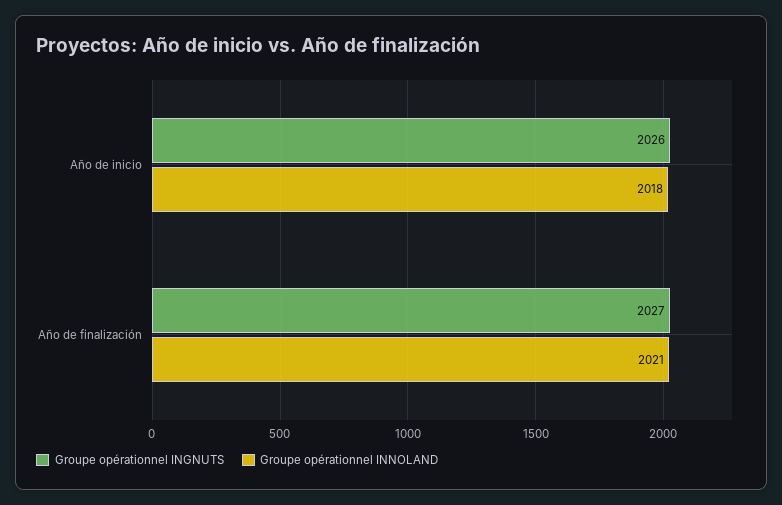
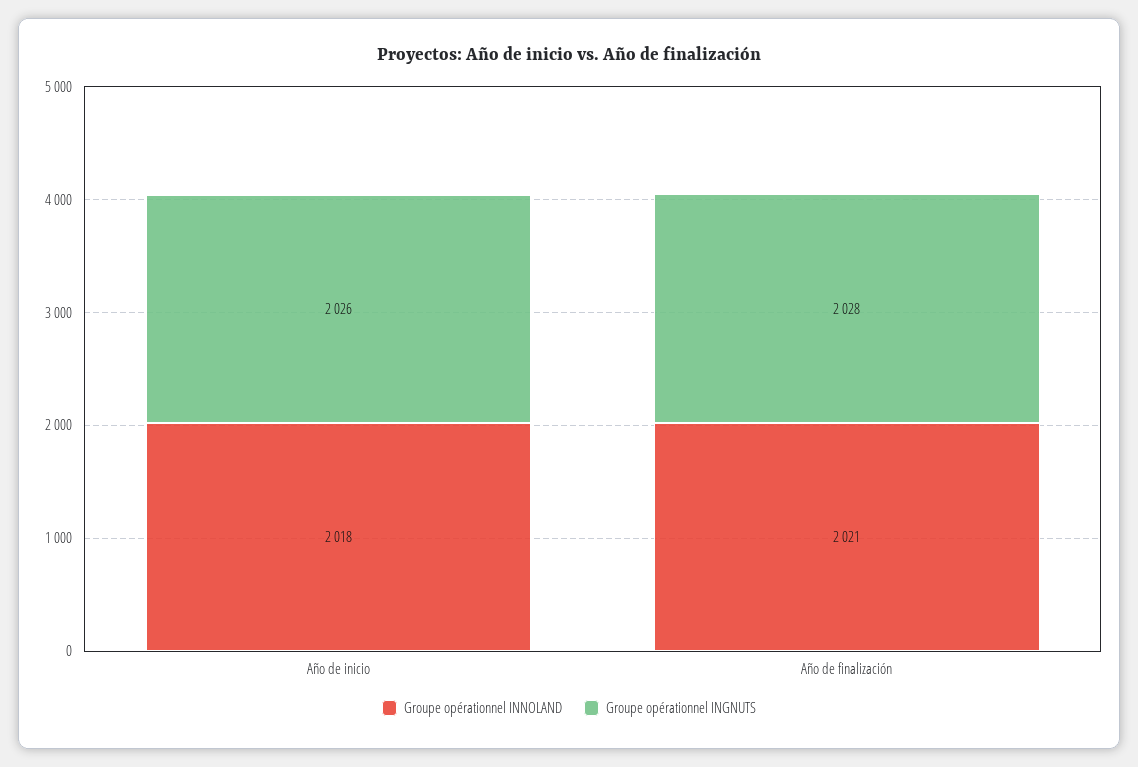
  {
    "Groupe opérationnel INGNUTS": {
      "Año de inicio": 2026,
-     "Año de finalización": 2027
+     "Año de finalización": 2028
    },
    "Groupe opérationnel INNOLAND": {
      "Año de inicio": 2018,
      "Año de finalización": 2021
    }
  }

